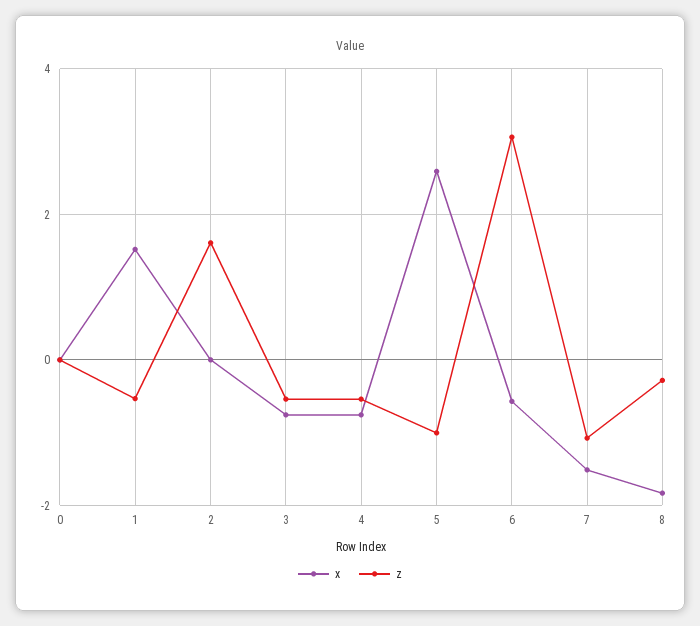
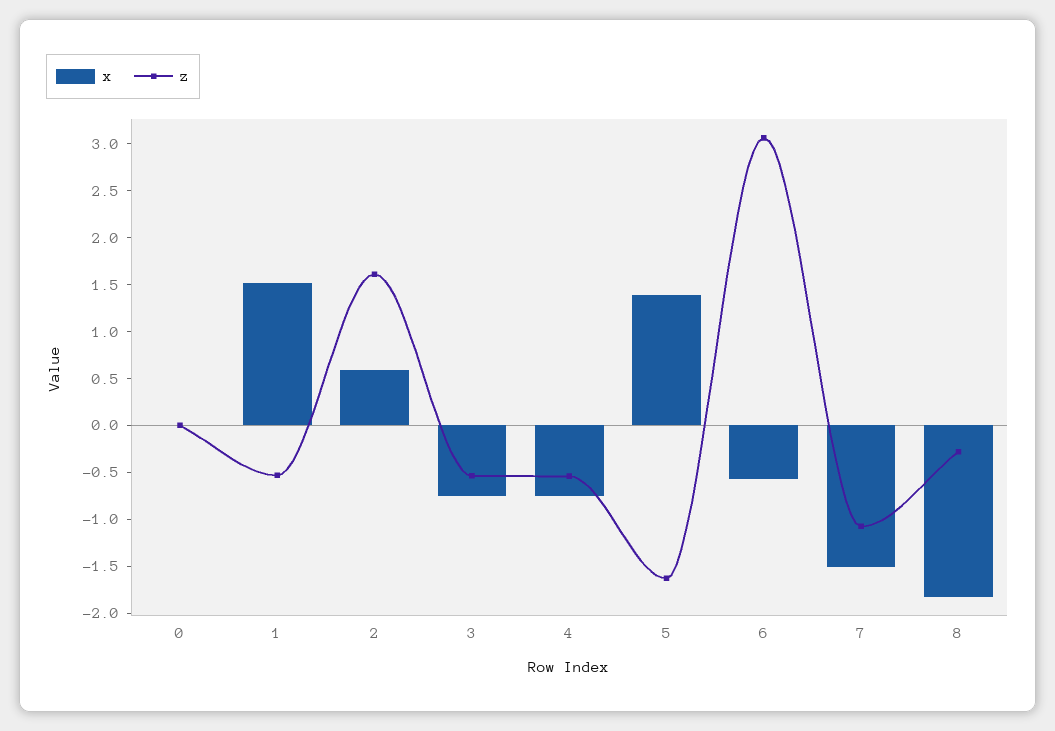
  {
    "x": {
      "0": 0,
      "1": 1.5,
-     "2": 0,
+     "2": 0.6,
      "3": -0.8,
      "4": -0.8,
-     "5": 2.6,
+     "5": 1.4,
      "6": -0.6,
      "7": -1.5,
      "8": -1.8
    },
    "z": {
      "0": 0,
      "1": -0.5,
      "2": 1.6,
      "3": -0.5,
      "4": -0.5,
-     "5": -1,
+     "5": -1.6,
      "6": 3.1,
      "7": -1.1,
      "8": -0.3
    }
  }

